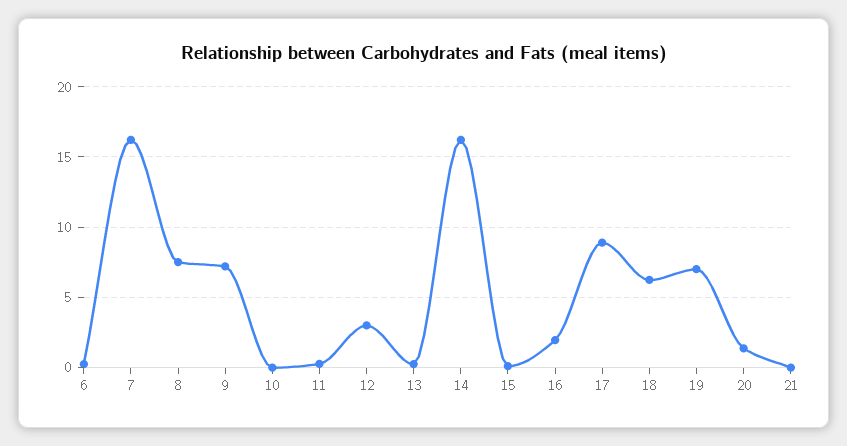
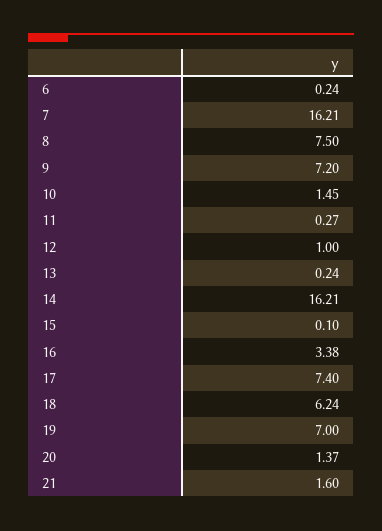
  {
    "6": 0.24,
    "7": 16.21,
    "8": 7.5,
    "9": 7.2,
-   "10": 0,
+   "10": 1.45,
    "11": 0.27,
-   "12": 3,
+   "12": 1,
    "13": 0.24,
    "14": 16.21,
    "15": 0.1,
-   "16": 2,
+   "16": 3.38,
-   "17": 9,
+   "17": 7.4,
    "18": 6.24,
    "19": 7,
    "20": 1.37,
-   "21": 0
+   "21": 1.6
  }

